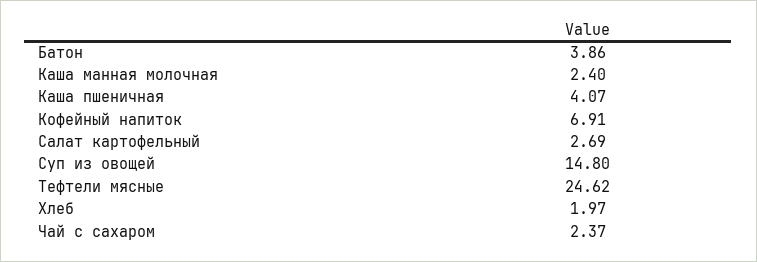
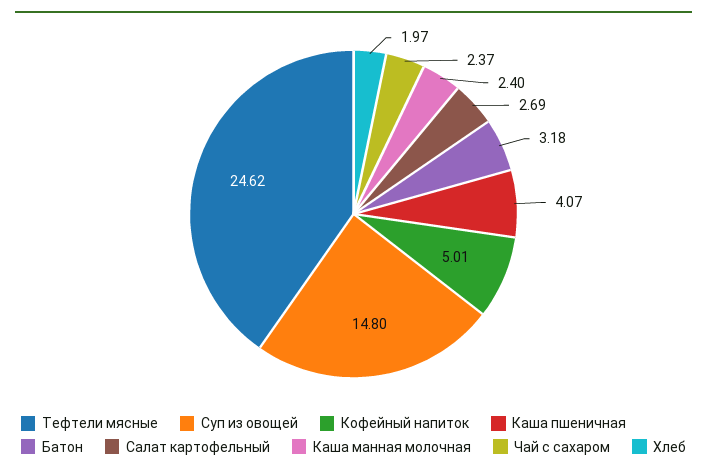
  {
-   "Батон": 3.86,
+   "Батон": 3.18,
    "Каша манная молочная": 2.4,
    "Каша пшеничная": 4.07,
-   "Кофейный напиток": 6.91,
+   "Кофейный напиток": 5.01,
    "Салат картофельный": 2.69,
    "Суп из овощей": 14.8,
    "Тефтели мясные": 24.62,
    "Хлеб": 1.97,
    "Чай с сахаром": 2.37
  }

